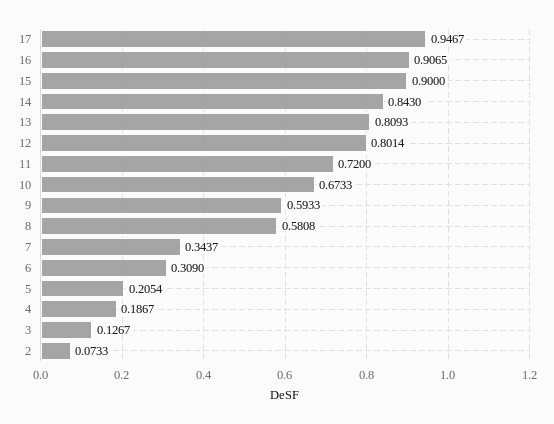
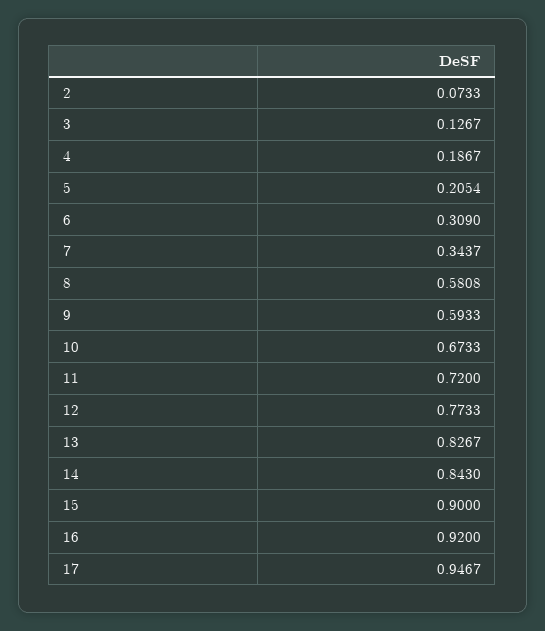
  {
    "17": 0.9467,
-   "16": 0.9065,
+   "16": 0.92,
    "15": 0.9,
    "14": 0.843,
-   "13": 0.8093,
+   "13": 0.8267,
-   "12": 0.8014,
+   "12": 0.7733,
    "11": 0.72,
    "10": 0.6733,
    "9": 0.5933,
    "8": 0.5808,
    "7": 0.3437,
    "6": 0.309,
    "5": 0.2054,
    "4": 0.1867,
    "3": 0.1267,
    "2": 0.0733
  }

